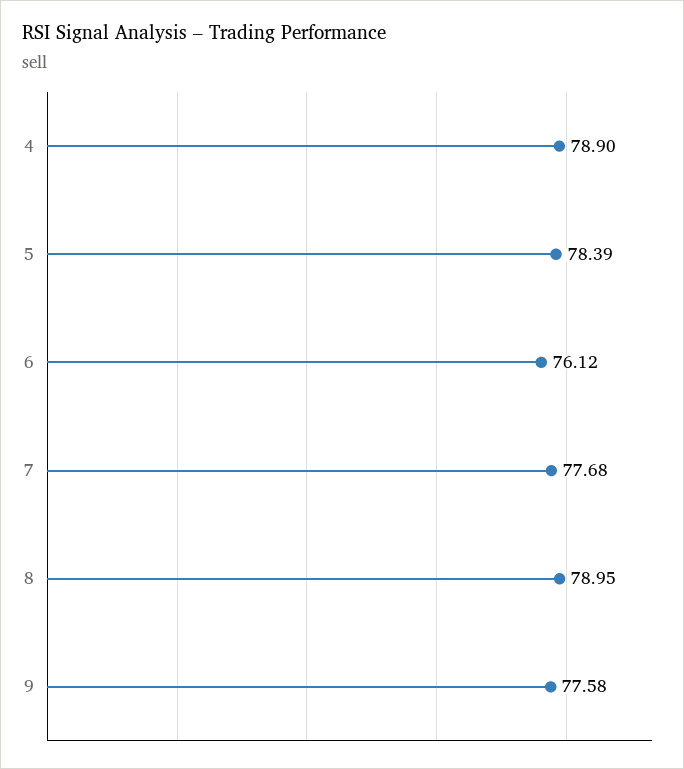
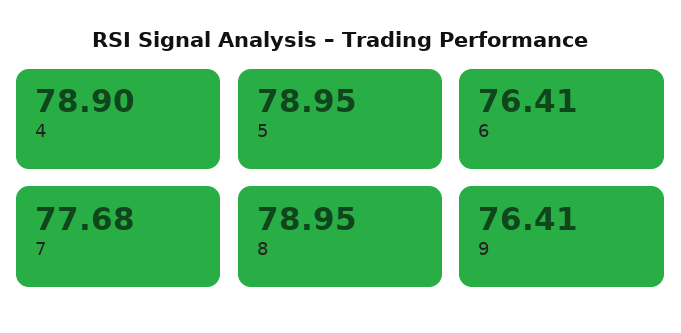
  {
    "4": 78.9,
-   "5": 78.39,
+   "5": 78.95,
-   "6": 76.12,
+   "6": 76.41,
    "7": 77.68,
    "8": 78.95,
-   "9": 77.58
+   "9": 76.41
  }

